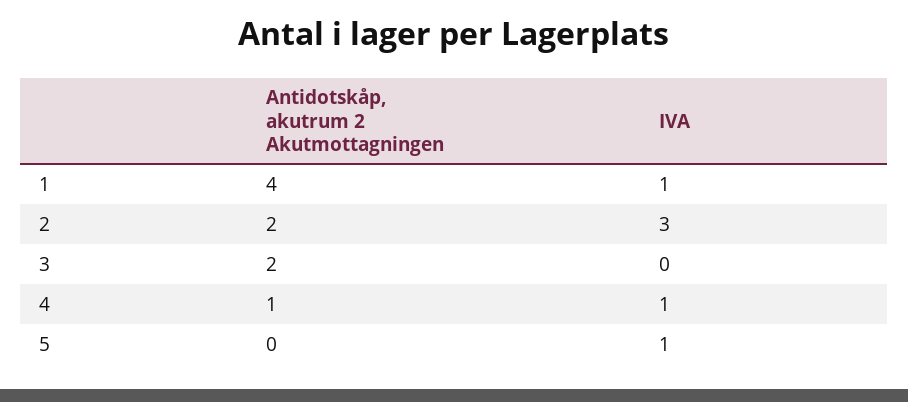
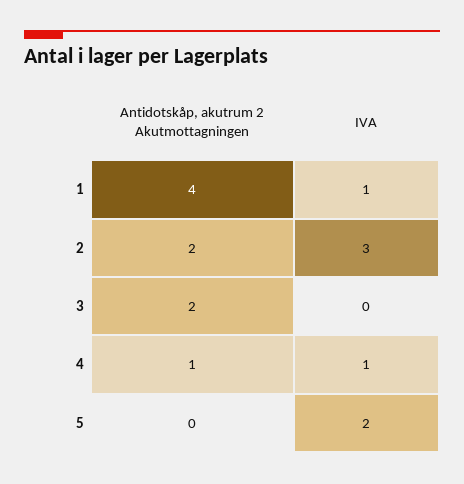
  {
    "Antidotskåp, akutrum 2 Akutmottagningen": {
      "1": 4,
      "2": 2,
      "3": 2,
      "4": 1,
      "5": 0
    },
    "IVA": {
      "1": 1,
      "2": 3,
      "3": 0,
      "4": 1,
-     "5": 1
+     "5": 2
    }
  }

